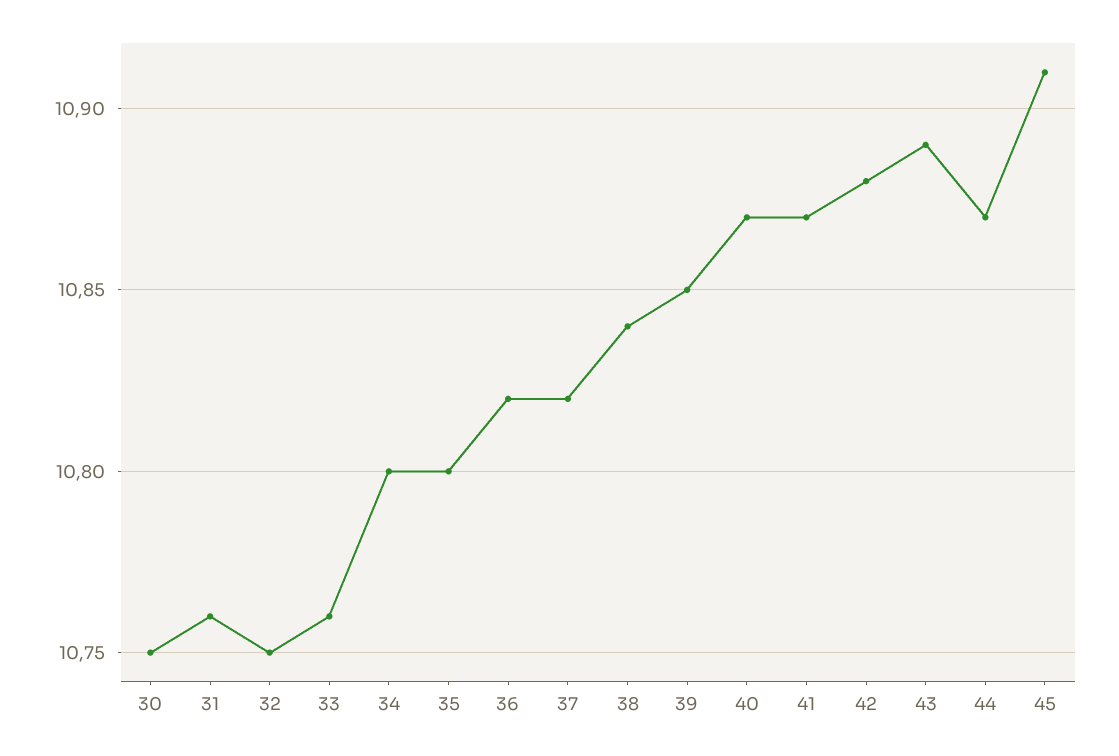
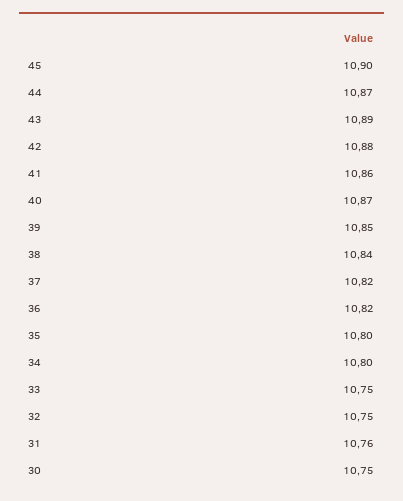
  {
    "30": 10.75,
    "31": 10.76,
    "32": 10.75,
-   "33": 10.76,
+   "33": 10.75,
    "34": 10.8,
    "35": 10.8,
    "36": 10.82,
    "37": 10.82,
    "38": 10.84,
    "39": 10.85,
    "40": 10.87,
-   "41": 10.87,
+   "41": 10.86,
    "42": 10.88,
    "43": 10.89,
    "44": 10.87,
-   "45": 10.91
+   "45": 10.9
  }

